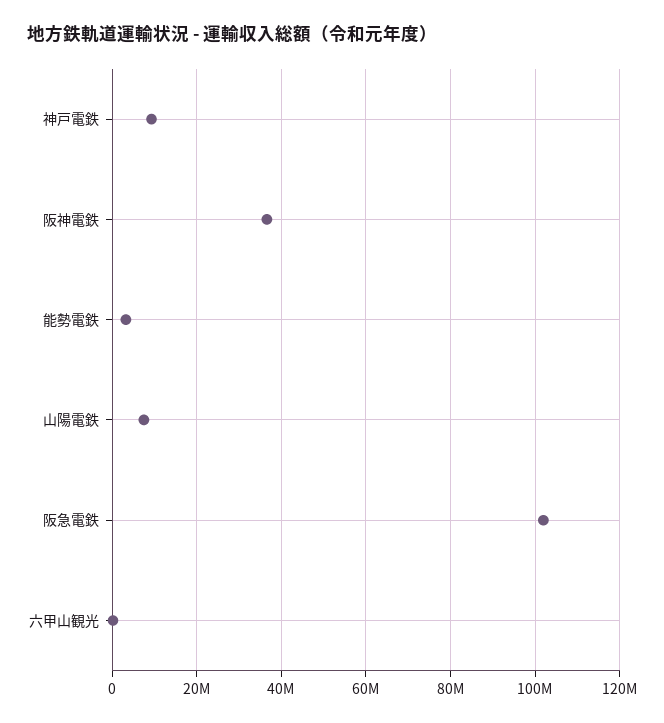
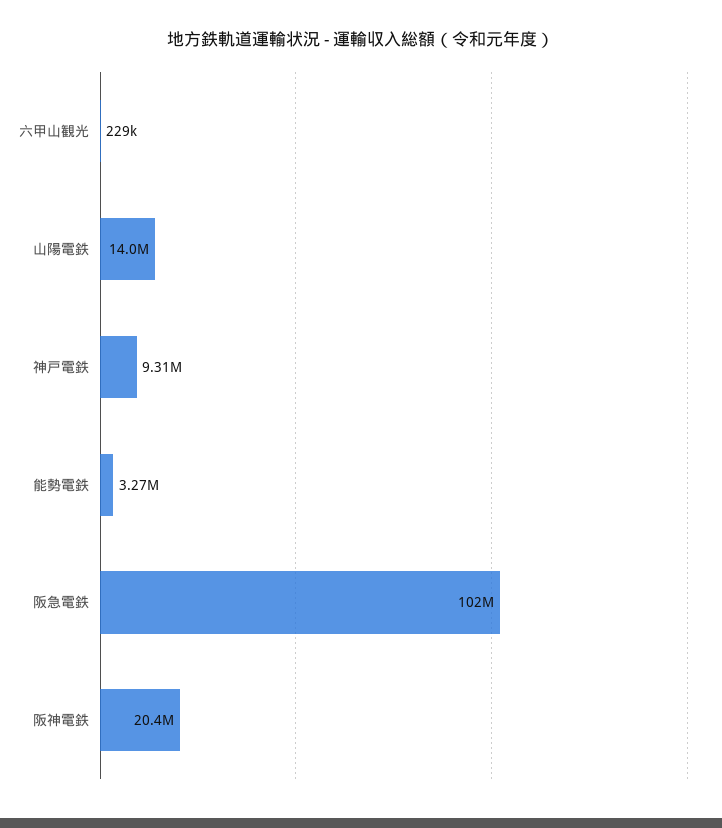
  {
    "神戸電鉄": 9310000,
-   "阪神電鉄": 36000000,
+   "阪神電鉄": 20400000,
    "能勢電鉄": 3270000,
-   "山陽電鉄": 8000000,
+   "山陽電鉄": 14000000,
    "阪急電鉄": 102000000,
    "六甲山観光": 229000
  }

